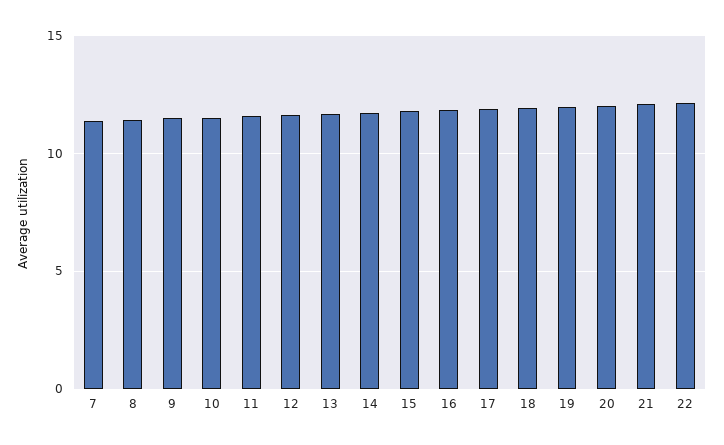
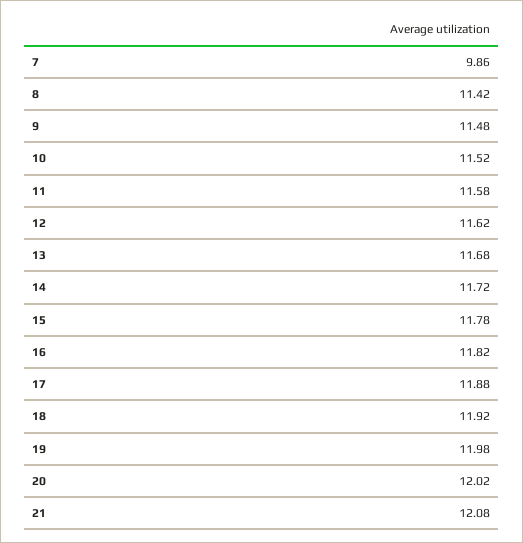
  {
-   "7": 11.5,
+   "7": 9.86,
    "8": 11.42,
    "9": 11.48,
    "10": 11.52,
    "11": 11.58,
    "12": 11.62,
    "13": 11.68,
    "14": 11.72,
    "15": 11.78,
    "16": 11.82,
    "17": 11.88,
    "18": 11.92,
    "19": 11.98,
    "20": 12.02,
-   "21": 12.08,
+   "21": 12.08
-   "22": 12
  }

